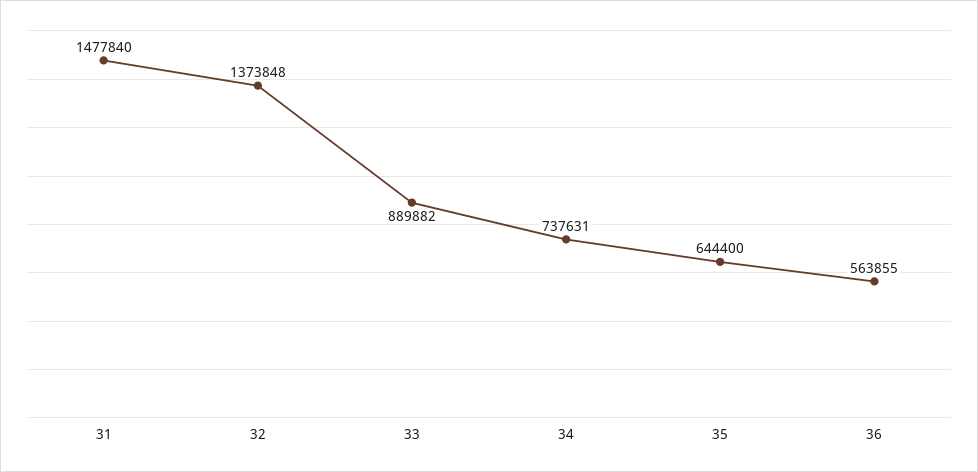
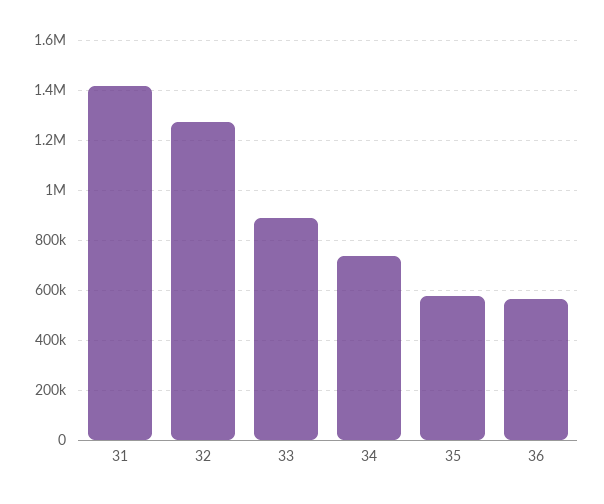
  {
-   "31": 1477840,
+   "31": 1425000,
-   "32": 1373848,
+   "32": 1275000,
    "33": 889882,
    "34": 737631,
-   "35": 644400,
+   "35": 575000,
    "36": 563855
  }

